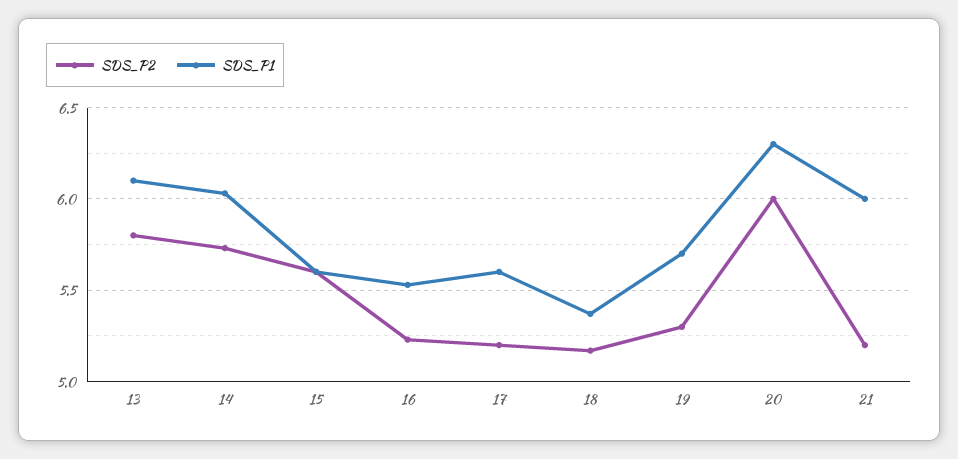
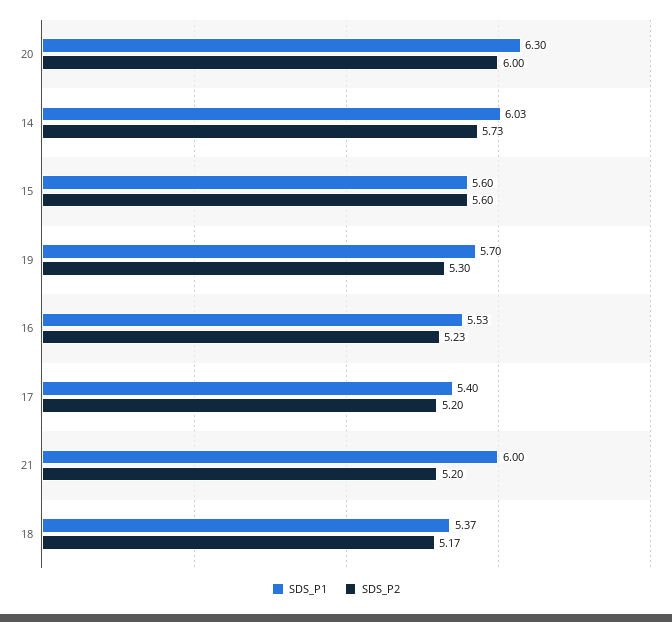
  {
    "SDS_P2": {
-     "13": 5.8,
      "14": 5.73,
      "15": 5.6,
      "16": 5.23,
      "17": 5.2,
      "18": 5.17,
      "19": 5.3,
      "20": 6,
      "21": 5.2
    },
    "SDS_P1": {
-     "13": 6.1,
      "14": 6.03,
      "15": 5.6,
      "16": 5.53,
-     "17": 5.6,
+     "17": 5.4,
      "18": 5.37,
      "19": 5.7,
      "20": 6.3,
      "21": 6
    }
  }

